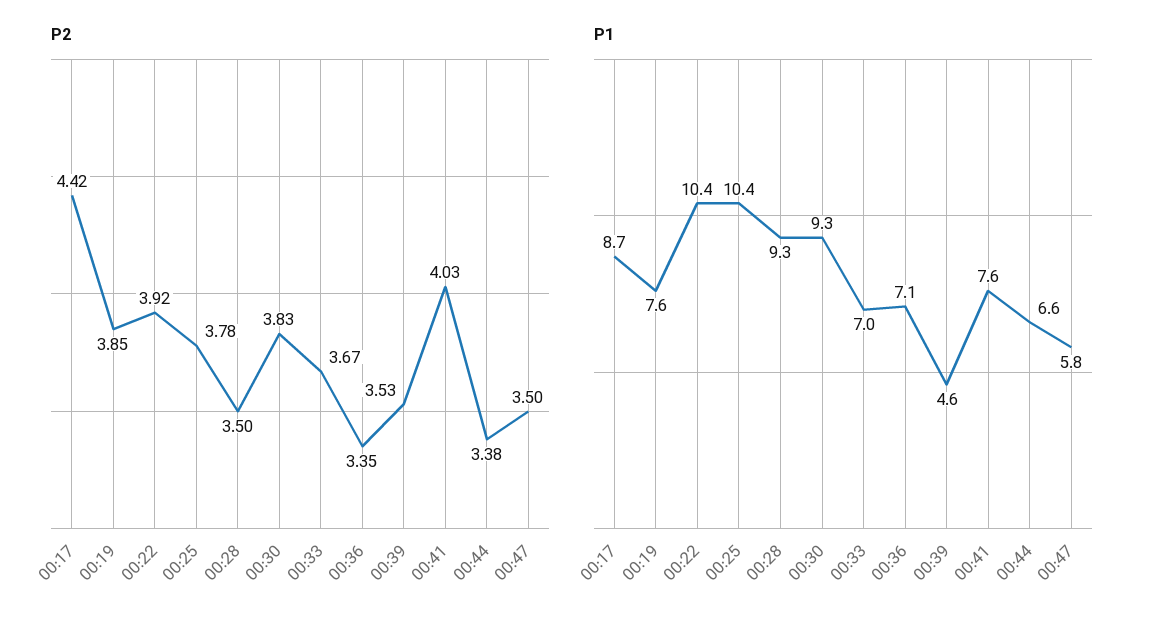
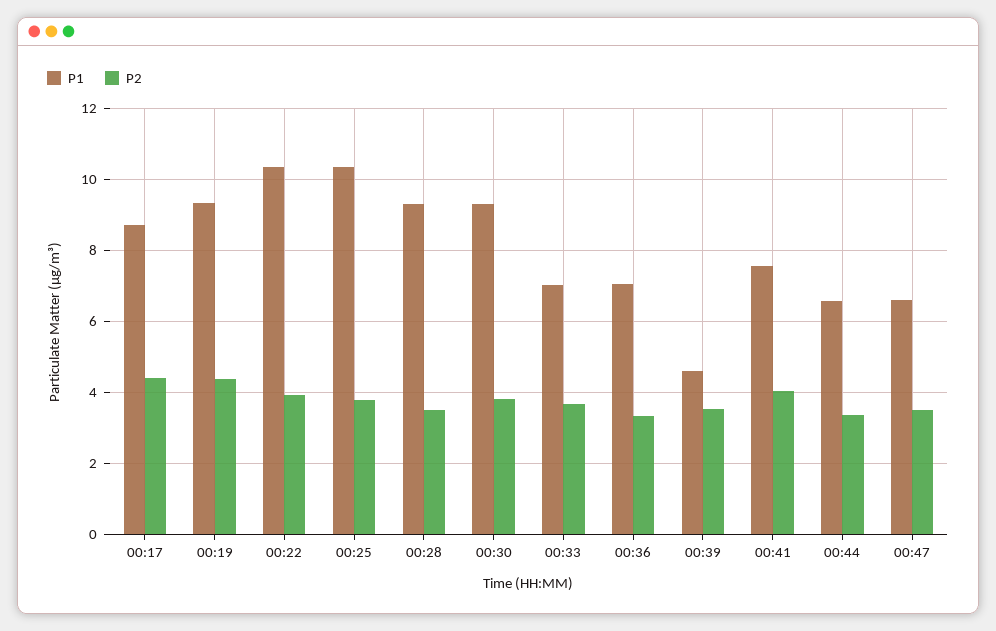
  {
    "P2": {
      "00:17": 4.42,
-     "00:19": 3.85,
+     "00:19": 4.4,
      "00:22": 3.92,
      "00:25": 3.78,
      "00:28": 3.5,
      "00:30": 3.83,
      "00:33": 3.67,
      "00:36": 3.35,
      "00:39": 3.53,
      "00:41": 4.03,
      "00:44": 3.38,
      "00:47": 3.5
    },
    "P1": {
      "00:17": 8.7,
-     "00:19": 7.6,
+     "00:19": 9.4,
      "00:22": 10.4,
      "00:25": 10.4,
      "00:28": 9.3,
      "00:30": 9.3,
      "00:33": 7,
      "00:36": 7.1,
      "00:39": 4.6,
      "00:41": 7.6,
      "00:44": 6.6,
-     "00:47": 5.8
+     "00:47": 6.6
    }
  }

